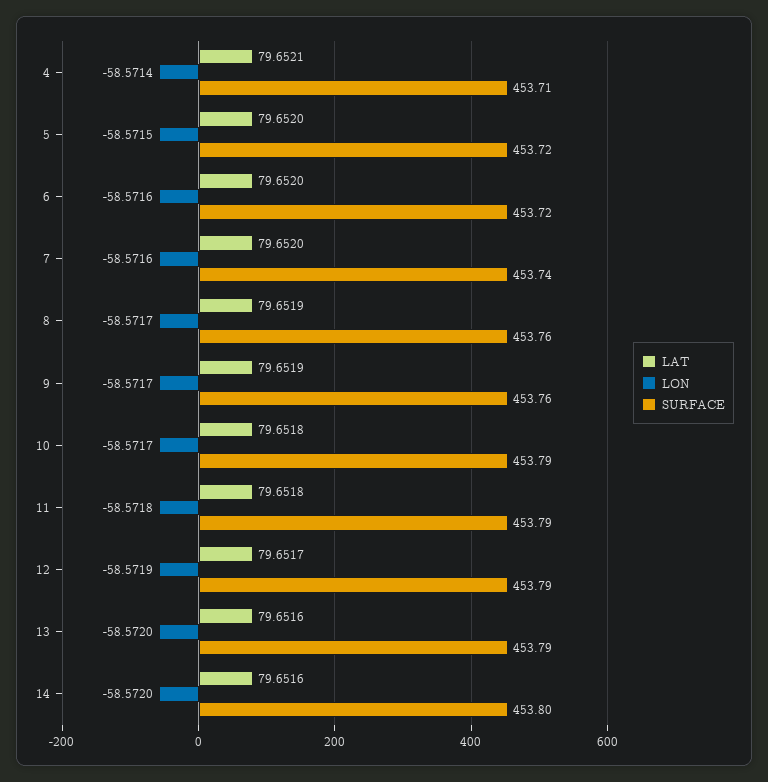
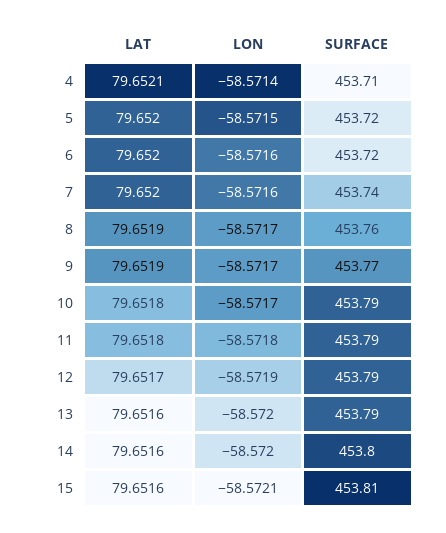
  {
    "LAT": {
      "4": 79.6521,
      "5": 79.652,
      "6": 79.652,
      "7": 79.652,
      "8": 79.6519,
      "9": 79.6519,
      "10": 79.6518,
      "11": 79.6518,
      "12": 79.6517,
      "13": 79.6516,
-     "14": 79.6516
+     "14": 79.6516,
+     "15": 79.6516
    },
    "LON": {
      "4": -58.5714,
      "5": -58.5715,
      "6": -58.5716,
      "7": -58.5716,
      "8": -58.5717,
      "9": -58.5717,
      "10": -58.5717,
      "11": -58.5718,
      "12": -58.5719,
      "13": -58.572,
-     "14": -58.572
+     "14": -58.572,
+     "15": -58.5721
    },
    "SURFACE": {
      "4": 453.71,
      "5": 453.72,
      "6": 453.72,
      "7": 453.74,
      "8": 453.76,
-     "9": 453.76,
+     "9": 453.77,
      "10": 453.79,
      "11": 453.79,
      "12": 453.79,
      "13": 453.79,
-     "14": 453.8
+     "14": 453.8,
+     "15": 453.81
    }
  }

